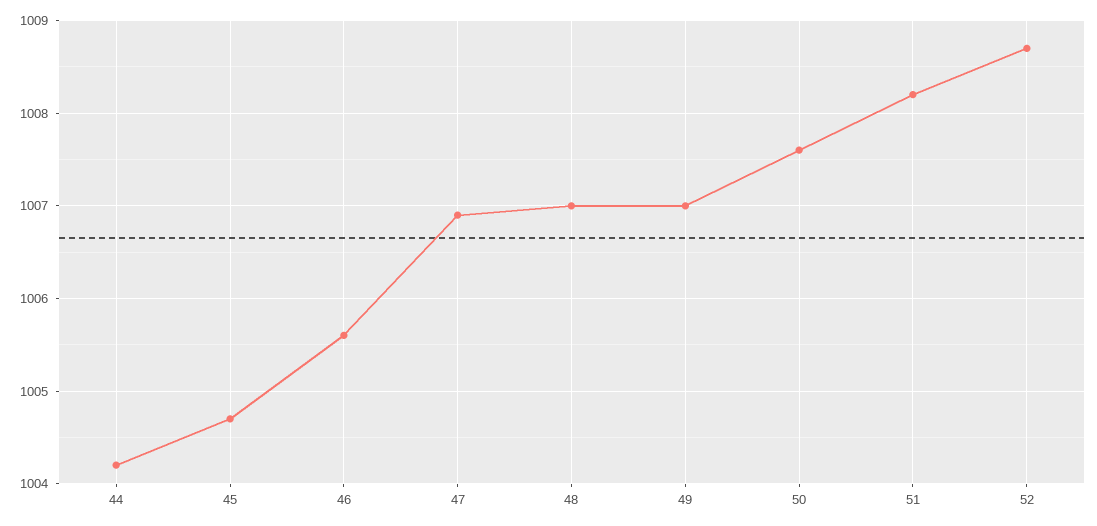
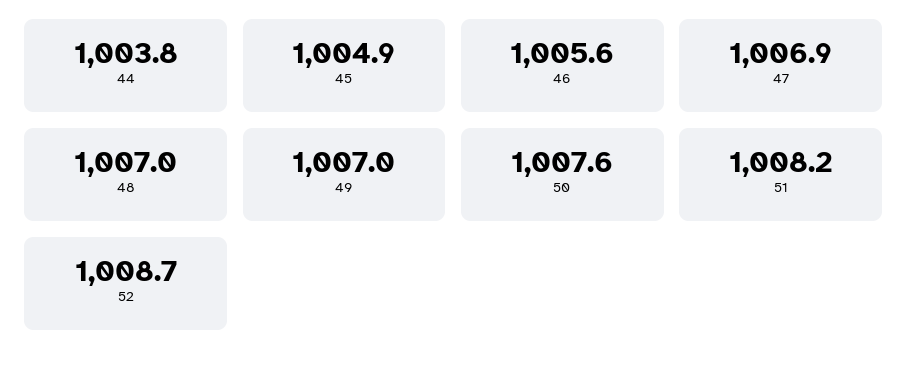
  {
-   "44": 1004.2,
+   "44": 1003.8,
-   "45": 1004.7,
+   "45": 1004.9,
    "46": 1005.6,
    "47": 1006.9,
    "48": 1007,
    "49": 1007,
    "50": 1007.6,
    "51": 1008.2,
    "52": 1008.7
  }

